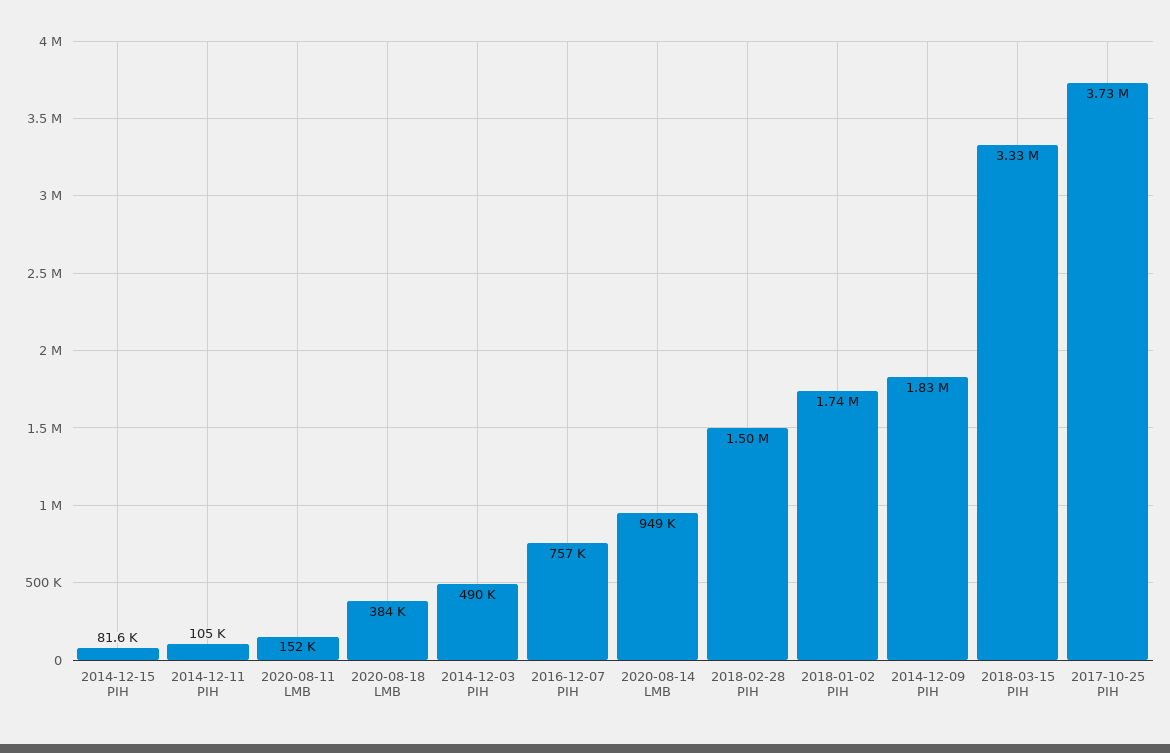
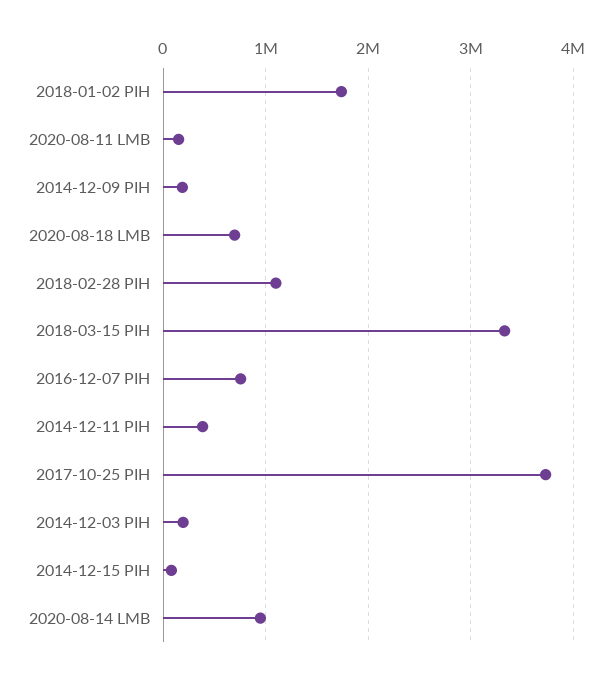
  {
    "2014-12-15 PIH": 81600,
-   "2014-12-11 PIH": 105000,
+   "2014-12-11 PIH": 400000,
    "2020-08-11 LMB": 152000,
-   "2020-08-18 LMB": 384000,
+   "2020-08-18 LMB": 700000,
-   "2014-12-03 PIH": 490000,
+   "2014-12-03 PIH": 200000,
    "2016-12-07 PIH": 757000,
    "2020-08-14 LMB": 949000,
-   "2018-02-28 PIH": 1500000,
+   "2018-02-28 PIH": 1100000,
    "2018-01-02 PIH": 1740000,
-   "2014-12-09 PIH": 1830000,
+   "2014-12-09 PIH": 200000,
    "2018-03-15 PIH": 3330000,
    "2017-10-25 PIH": 3730000
  }

